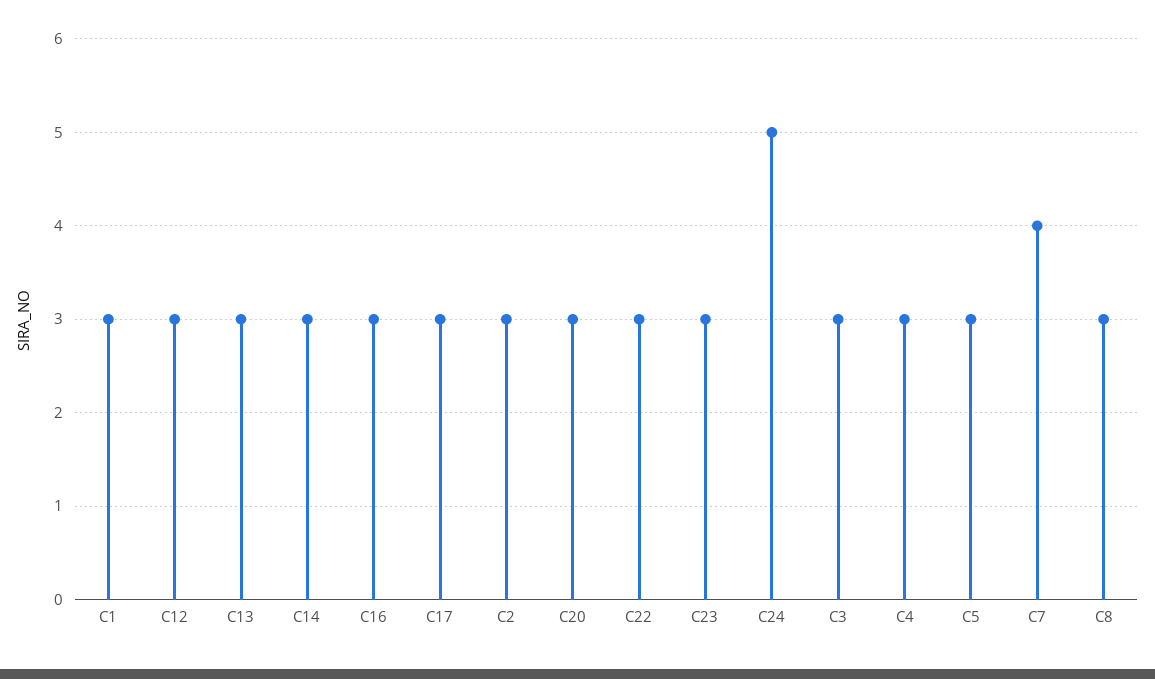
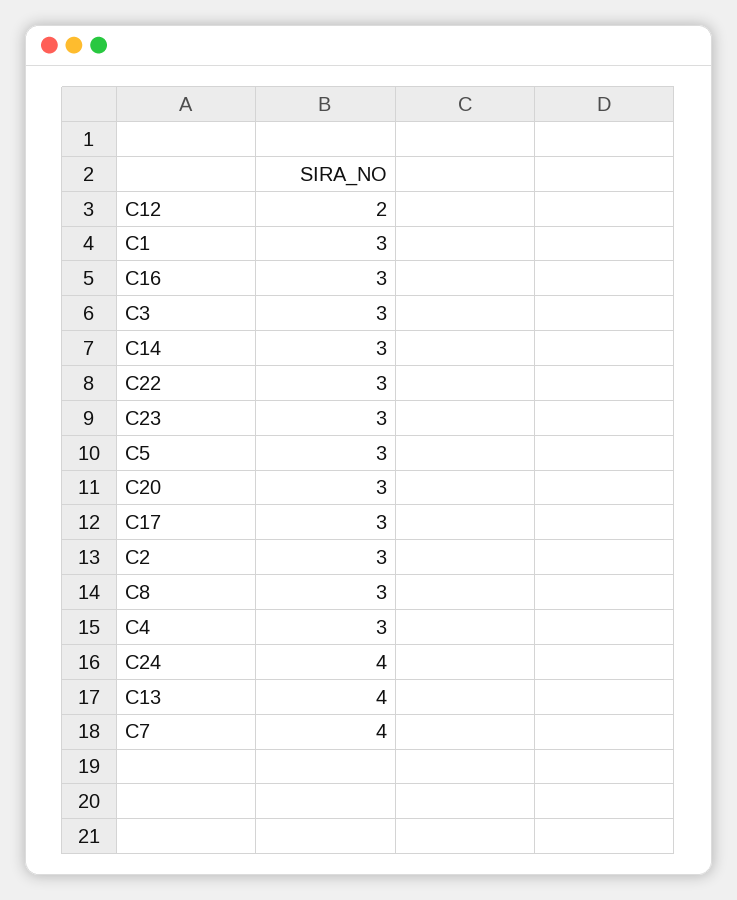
  {
    "C1": 3,
-   "C12": 3,
+   "C12": 2,
-   "C13": 3,
+   "C13": 4,
    "C14": 3,
    "C16": 3,
    "C17": 3,
    "C2": 3,
    "C20": 3,
    "C22": 3,
    "C23": 3,
-   "C24": 5,
+   "C24": 4,
    "C3": 3,
    "C4": 3,
    "C5": 3,
    "C7": 4,
    "C8": 3
  }

